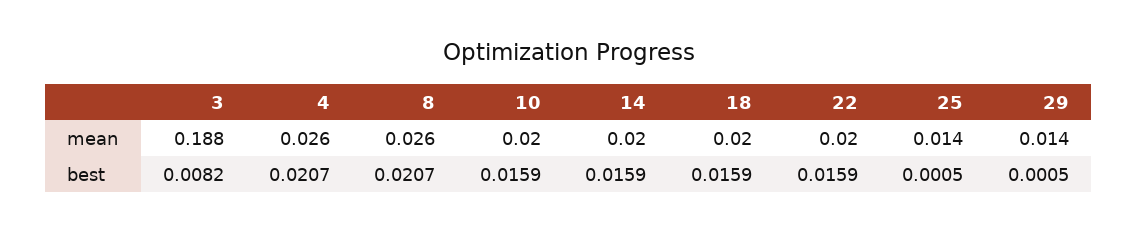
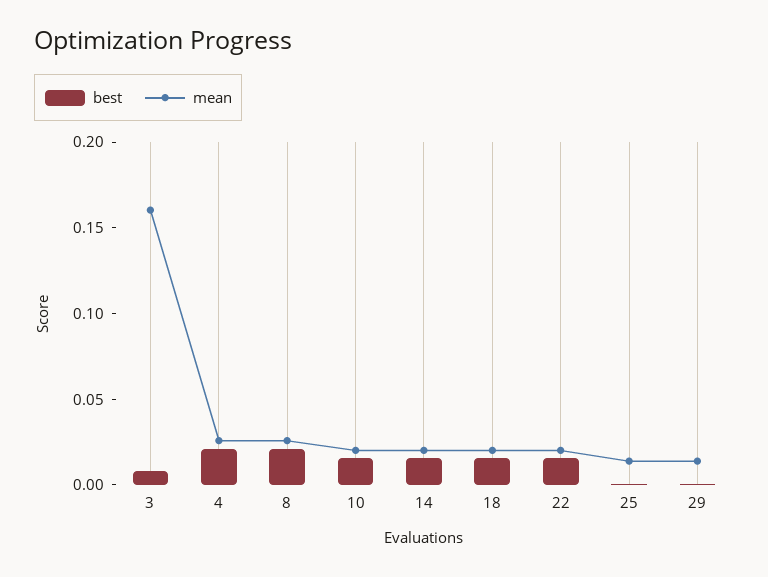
  {
    "mean": {
-     "3": 0.188,
+     "3": 0.16,
      "4": 0.026,
      "8": 0.026,
      "10": 0.02,
      "14": 0.02,
      "18": 0.02,
      "22": 0.02,
      "25": 0.014,
      "29": 0.014
    },
    "best": {
      "3": 0.0082,
      "4": 0.0207,
      "8": 0.0207,
      "10": 0.0159,
      "14": 0.0159,
      "18": 0.0159,
      "22": 0.0159,
      "25": 0.0005,
      "29": 0.0005
    }
  }

